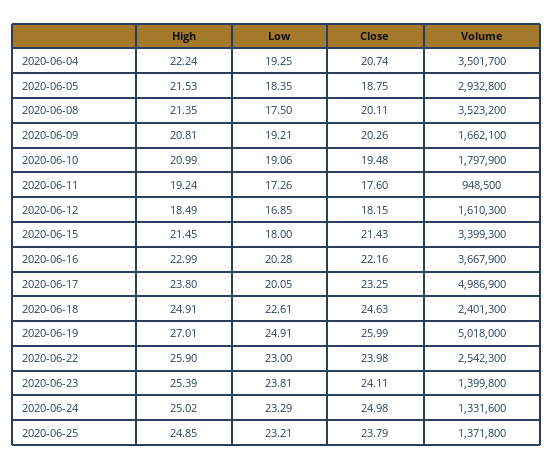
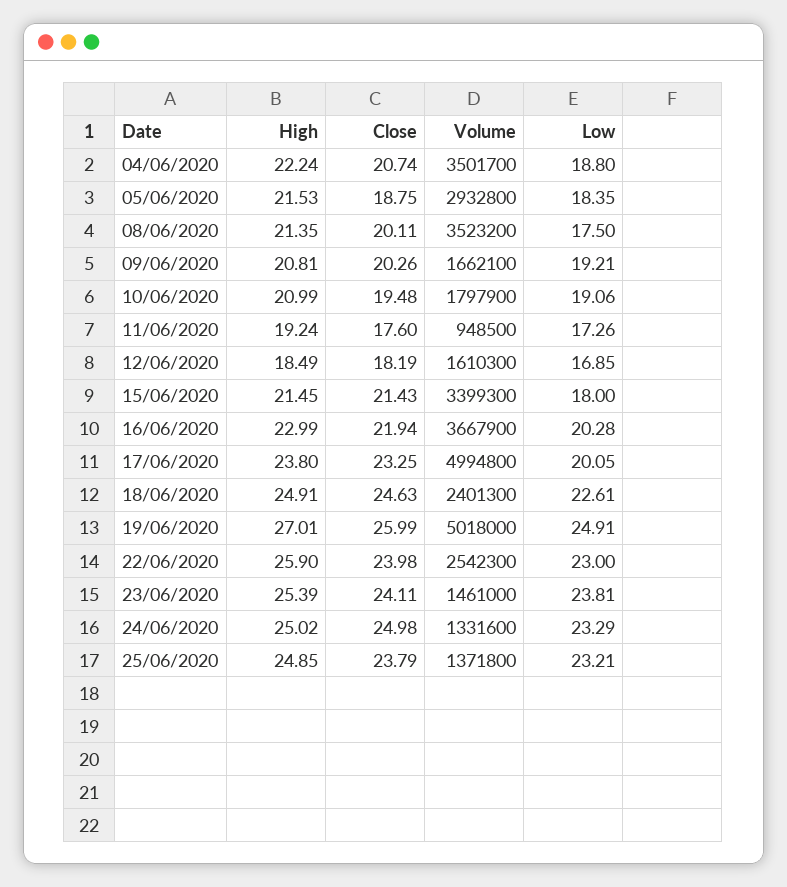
  {
    "High": {
      "2020-06-04": 22.24,
      "2020-06-05": 21.53,
      "2020-06-08": 21.35,
      "2020-06-09": 20.81,
      "2020-06-10": 20.99,
      "2020-06-11": 19.24,
      "2020-06-12": 18.49,
      "2020-06-15": 21.45,
      "2020-06-16": 22.99,
      "2020-06-17": 23.8,
      "2020-06-18": 24.91,
      "2020-06-19": 27.01,
      "2020-06-22": 25.9,
      "2020-06-23": 25.39,
      "2020-06-24": 25.02,
      "2020-06-25": 24.85
    },
    "Low": {
-     "2020-06-04": 19.25,
+     "2020-06-04": 18.8,
      "2020-06-05": 18.35,
      "2020-06-08": 17.5,
      "2020-06-09": 19.21,
      "2020-06-10": 19.06,
      "2020-06-11": 17.26,
      "2020-06-12": 16.85,
      "2020-06-15": 18,
      "2020-06-16": 20.28,
      "2020-06-17": 20.05,
      "2020-06-18": 22.61,
      "2020-06-19": 24.91,
      "2020-06-22": 23,
      "2020-06-23": 23.81,
      "2020-06-24": 23.29,
      "2020-06-25": 23.21
    },
    "Close": {
      "2020-06-04": 20.74,
      "2020-06-05": 18.75,
      "2020-06-08": 20.11,
      "2020-06-09": 20.26,
      "2020-06-10": 19.48,
      "2020-06-11": 17.6,
-     "2020-06-12": 18.15,
+     "2020-06-12": 18.19,
      "2020-06-15": 21.43,
-     "2020-06-16": 22.16,
+     "2020-06-16": 21.94,
      "2020-06-17": 23.25,
      "2020-06-18": 24.63,
      "2020-06-19": 25.99,
      "2020-06-22": 23.98,
      "2020-06-23": 24.11,
      "2020-06-24": 24.98,
      "2020-06-25": 23.79
    },
    "Volume": {
      "2020-06-04": 3501700,
      "2020-06-05": 2932800,
      "2020-06-08": 3523200,
      "2020-06-09": 1662100,
      "2020-06-10": 1797900,
      "2020-06-11": 948500,
      "2020-06-12": 1610300,
      "2020-06-15": 3399300,
      "2020-06-16": 3667900,
-     "2020-06-17": 4986900,
+     "2020-06-17": 4994800,
      "2020-06-18": 2401300,
      "2020-06-19": 5018000,
      "2020-06-22": 2542300,
-     "2020-06-23": 1399800,
+     "2020-06-23": 1461000,
      "2020-06-24": 1331600,
      "2020-06-25": 1371800
    }
  }

